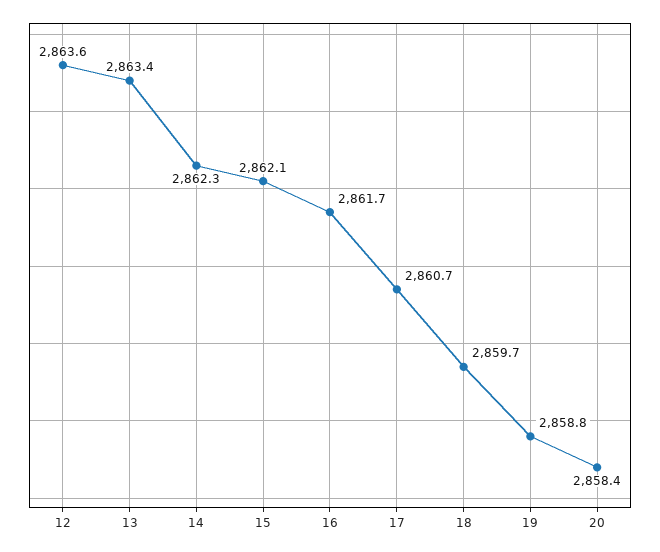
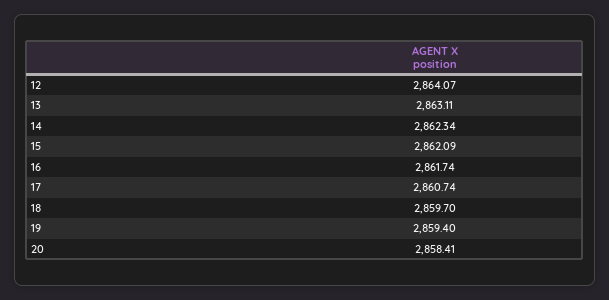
  {
-   "12": 2863.6,
+   "12": 2864.07,
-   "13": 2863.4,
+   "13": 2863.11,
    "14": 2862.34,
    "15": 2862.09,
    "16": 2861.74,
    "17": 2860.74,
    "18": 2859.7,
-   "19": 2858.8,
+   "19": 2859.4,
    "20": 2858.41
  }

